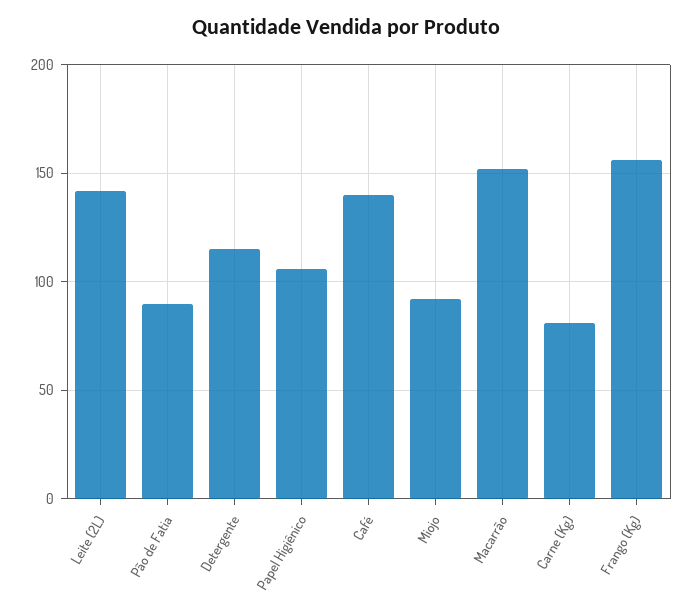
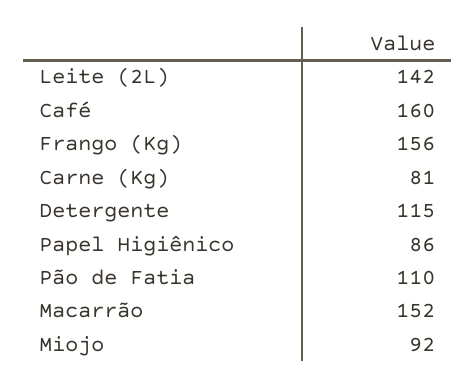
  {
    "Leite (2L)": 142,
-   "Pão de Fatia": 90,
+   "Pão de Fatia": 110,
    "Detergente": 115,
-   "Papel Higiênico": 105,
+   "Papel Higiênico": 86,
-   "Café": 140,
+   "Café": 160,
    "Miojo": 92,
    "Macarrão": 152,
    "Carne (Kg)": 81,
    "Frango (Kg)": 156
  }

